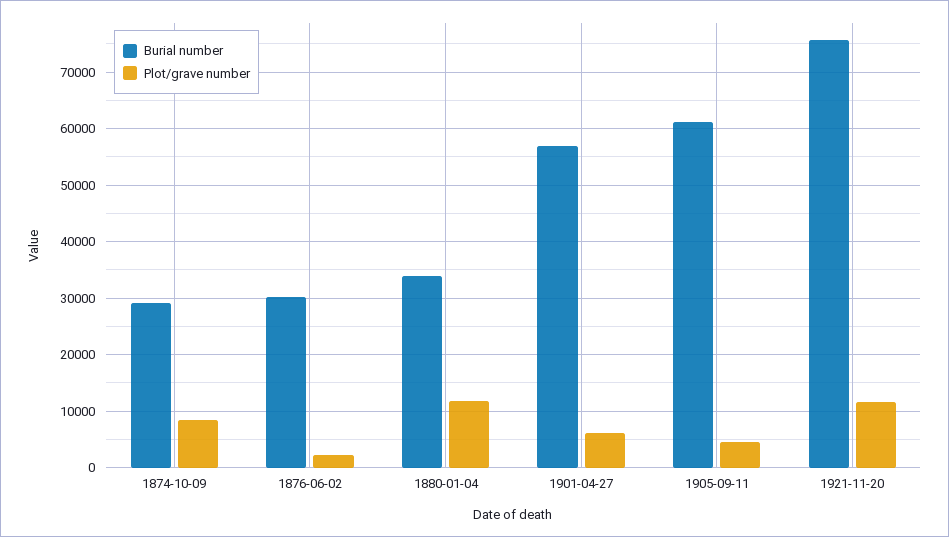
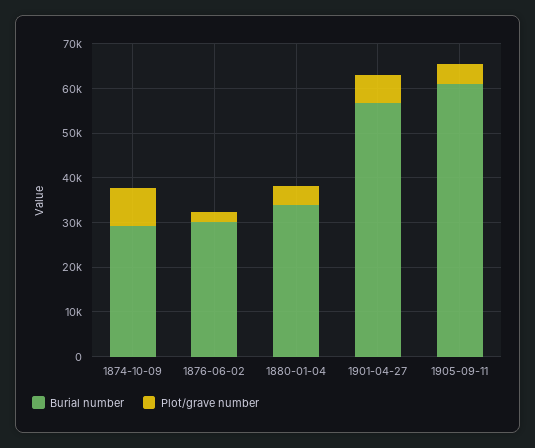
  {
    "Burial number": {
      "1874-10-09": 30000,
      "1876-06-02": 30000,
      "1880-01-04": 34000,
      "1901-04-27": 56000,
-     "1905-09-11": 62000,
+     "1905-09-11": 62000
-     "1921-11-20": 76000
    },
    "Plot/grave number": {
      "1874-10-09": 8000,
      "1876-06-02": 2000,
-     "1880-01-04": 12000,
+     "1880-01-04": 4000,
      "1901-04-27": 6000,
-     "1905-09-11": 4000,
+     "1905-09-11": 4000
-     "1921-11-20": 12000
    }
  }

